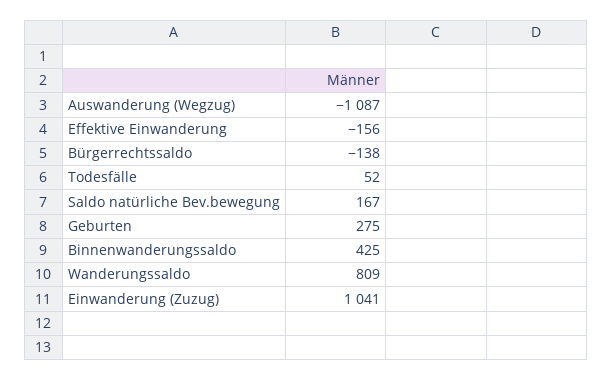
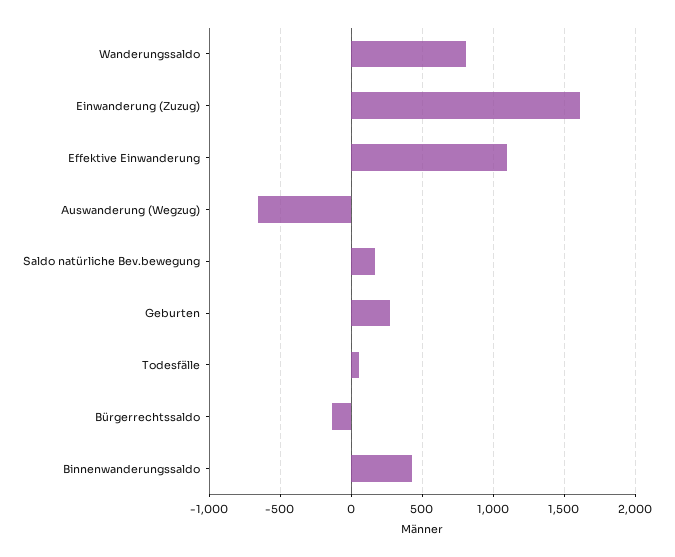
  {
-   "Auswanderung (Wegzug)": -1087,
+   "Auswanderung (Wegzug)": -650,
-   "Effektive Einwanderung": -156,
+   "Effektive Einwanderung": 1100,
    "Bürgerrechtssaldo": -138,
    "Todesfälle": 52,
    "Saldo natürliche Bev.bewegung": 167,
    "Geburten": 275,
    "Binnenwanderungssaldo": 425,
    "Wanderungssaldo": 809,
-   "Einwanderung (Zuzug)": 1041
+   "Einwanderung (Zuzug)": 1600
  }

